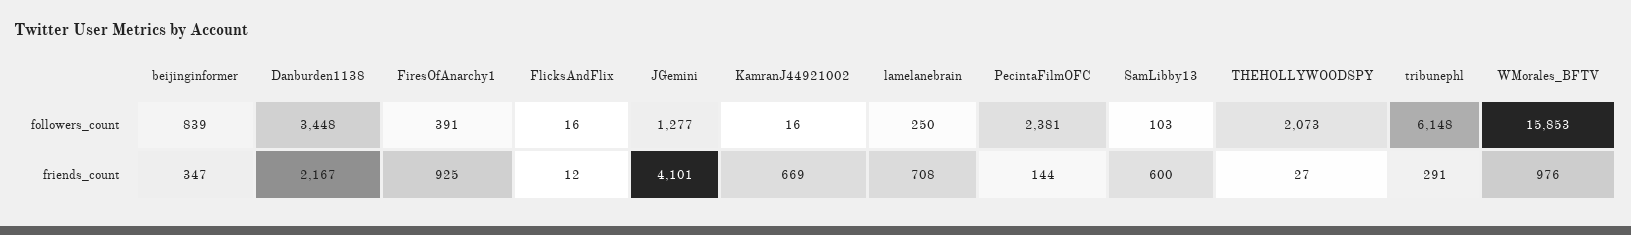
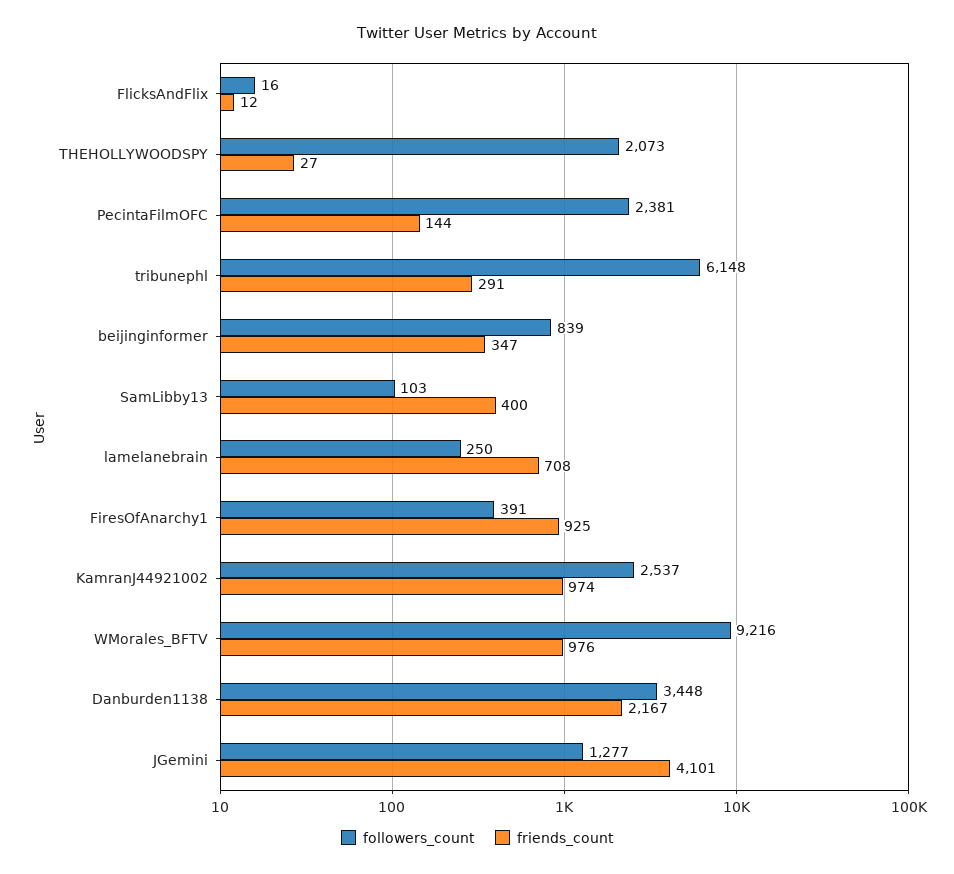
  {
    "followers_count": {
      "beijinginformer": 839,
      "Danburden1138": 3448,
      "FiresOfAnarchy1": 391,
      "FlicksAndFlix": 16,
      "JGemini": 1277,
-     "KamranJ44921002": 16,
+     "KamranJ44921002": 2537,
      "lamelanebrain": 250,
      "PecintaFilmOFC": 2381,
      "SamLibby13": 103,
      "THEHOLLYWOODSPY": 2073,
      "tribunephl": 6148,
-     "WMorales_BFTV": 15853
+     "WMorales_BFTV": 9216
    },
    "friends_count": {
      "beijinginformer": 347,
      "Danburden1138": 2167,
      "FiresOfAnarchy1": 925,
      "FlicksAndFlix": 12,
      "JGemini": 4101,
-     "KamranJ44921002": 669,
+     "KamranJ44921002": 974,
      "lamelanebrain": 708,
      "PecintaFilmOFC": 144,
-     "SamLibby13": 600,
+     "SamLibby13": 400,
      "THEHOLLYWOODSPY": 27,
      "tribunephl": 291,
      "WMorales_BFTV": 976
    }
  }

